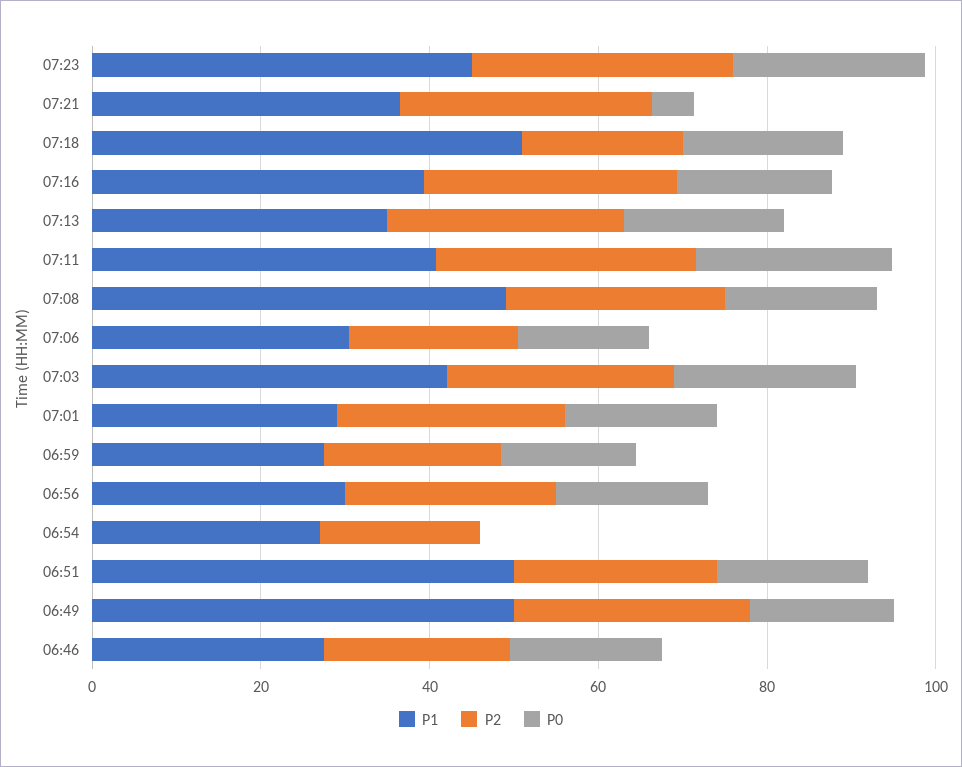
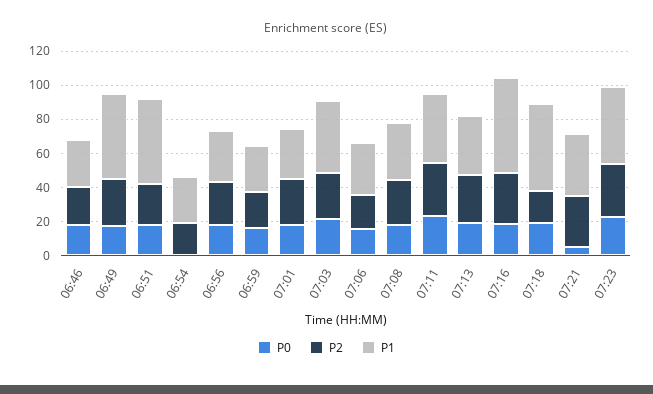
  {
    "P1": {
      "07:23": 45,
      "07:21": 35,
      "07:18": 50,
-     "07:16": 40,
+     "07:16": 55,
      "07:13": 35,
      "07:11": 40,
-     "07:08": 50,
+     "07:08": 35,
      "07:06": 30,
      "07:03": 40,
      "07:01": 30,
      "06:59": 30,
      "06:56": 30,
      "06:54": 25,
      "06:51": 50,
      "06:49": 50,
      "06:46": 30
    },
    "P2": {
      "07:23": 30,
      "07:21": 30,
      "07:18": 20,
      "07:16": 30,
      "07:13": 30,
      "07:11": 30,
      "07:08": 25,
      "07:06": 20,
      "07:03": 25,
      "07:01": 25,
      "06:59": 20,
      "06:56": 25,
      "06:54": 20,
      "06:51": 25,
      "06:49": 30,
      "06:46": 20
    },
    "P0": {
      "07:23": 25,
      "07:21": 5,
      "07:18": 20,
      "07:16": 20,
      "07:13": 20,
      "07:11": 25,
      "07:08": 20,
      "07:06": 15,
      "07:03": 20,
      "07:01": 20,
      "06:59": 15,
      "06:56": 20,
      "06:54": 0,
      "06:51": 20,
      "06:49": 15,
      "06:46": 20
    }
  }

